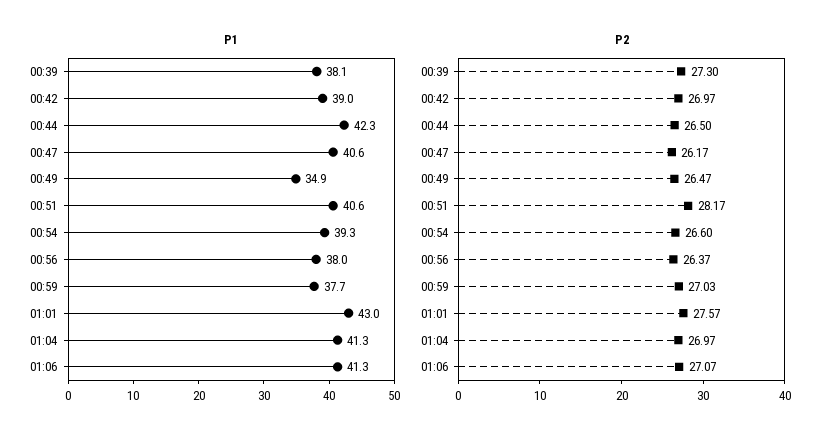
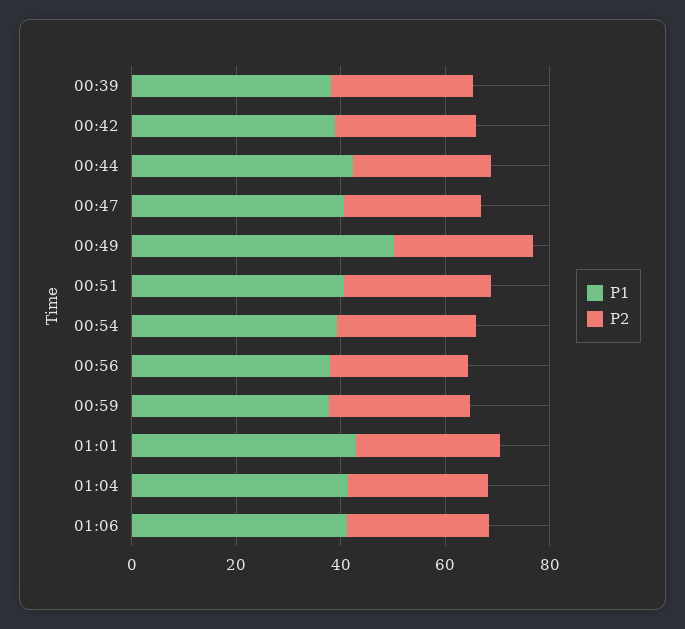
  {
    "P1": {
      "00:39": 38.1,
      "00:42": 39,
      "00:44": 42.3,
      "00:47": 40.6,
-     "00:49": 34.9,
+     "00:49": 50,
      "00:51": 40.6,
      "00:54": 39.3,
      "00:56": 38,
      "00:59": 37.7,
      "01:01": 43,
      "01:04": 41.3,
      "01:06": 41.3
    },
    "P2": {
      "00:39": 27.3,
      "00:42": 26.97,
      "00:44": 26.5,
      "00:47": 26.17,
      "00:49": 26.47,
      "00:51": 28.17,
      "00:54": 26.6,
      "00:56": 26.37,
      "00:59": 27.03,
      "01:01": 27.57,
      "01:04": 26.97,
      "01:06": 27.07
    }
  }

